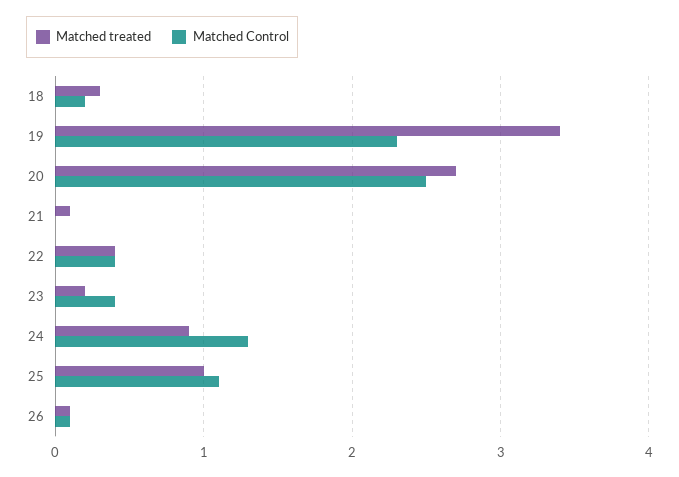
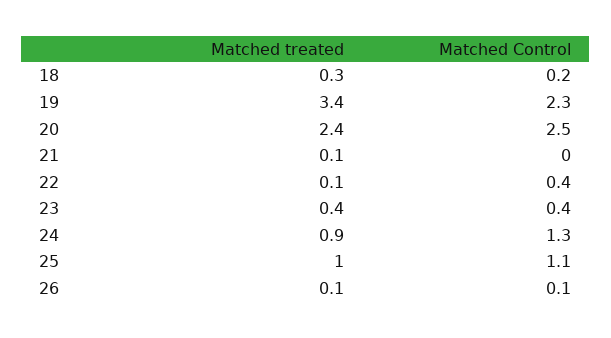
  {
    "Matched treated": {
      "18": 0.3,
      "19": 3.4,
-     "20": 2.7,
+     "20": 2.4,
      "21": 0.1,
-     "22": 0.4,
+     "22": 0.1,
-     "23": 0.2,
+     "23": 0.4,
      "24": 0.9,
      "25": 1,
      "26": 0.1
    },
    "Matched Control": {
      "18": 0.2,
      "19": 2.3,
      "20": 2.5,
      "21": 0,
      "22": 0.4,
      "23": 0.4,
      "24": 1.3,
      "25": 1.1,
      "26": 0.1
    }
  }

